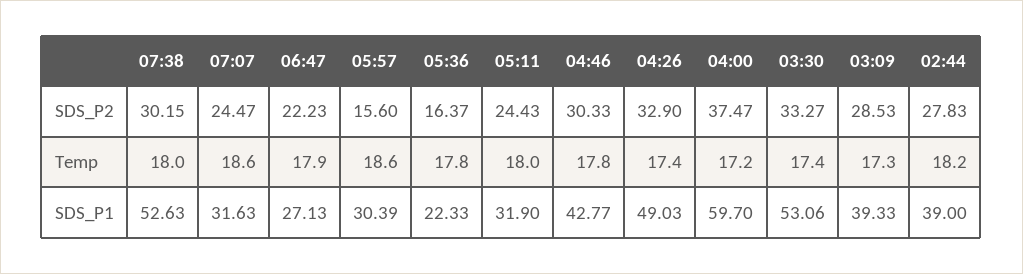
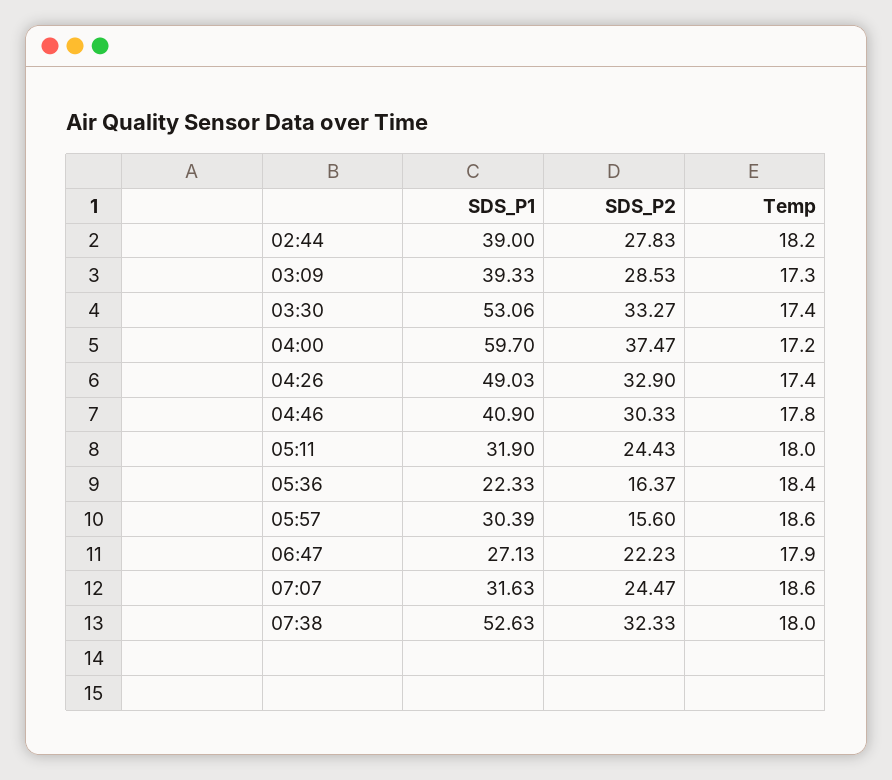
  {
    "07:38": {
-     "SDS_P2": 30.15,
+     "SDS_P2": 32.33,
      "Temp": 18,
      "SDS_P1": 52.63
    },
    "07:07": {
      "SDS_P2": 24.47,
      "Temp": 18.6,
      "SDS_P1": 31.63
    },
    "06:47": {
      "SDS_P2": 22.23,
      "Temp": 17.9,
      "SDS_P1": 27.13
    },
    "05:57": {
      "SDS_P2": 15.6,
      "Temp": 18.6,
      "SDS_P1": 30.39
    },
    "05:36": {
      "SDS_P2": 16.37,
-     "Temp": 17.8,
+     "Temp": 18.4,
      "SDS_P1": 22.33
    },
    "05:11": {
      "SDS_P2": 24.43,
      "Temp": 18,
      "SDS_P1": 31.9
    },
    "04:46": {
      "SDS_P2": 30.33,
      "Temp": 17.8,
-     "SDS_P1": 42.77
+     "SDS_P1": 40.9
    },
    "04:26": {
      "SDS_P2": 32.9,
      "Temp": 17.4,
      "SDS_P1": 49.03
    },
    "04:00": {
      "SDS_P2": 37.47,
      "Temp": 17.2,
      "SDS_P1": 59.7
    },
    "03:30": {
      "SDS_P2": 33.27,
      "Temp": 17.4,
      "SDS_P1": 53.06
    },
    "03:09": {
      "SDS_P2": 28.53,
      "Temp": 17.3,
      "SDS_P1": 39.33
    },
    "02:44": {
      "SDS_P2": 27.83,
      "Temp": 18.2,
      "SDS_P1": 39
    }
  }

